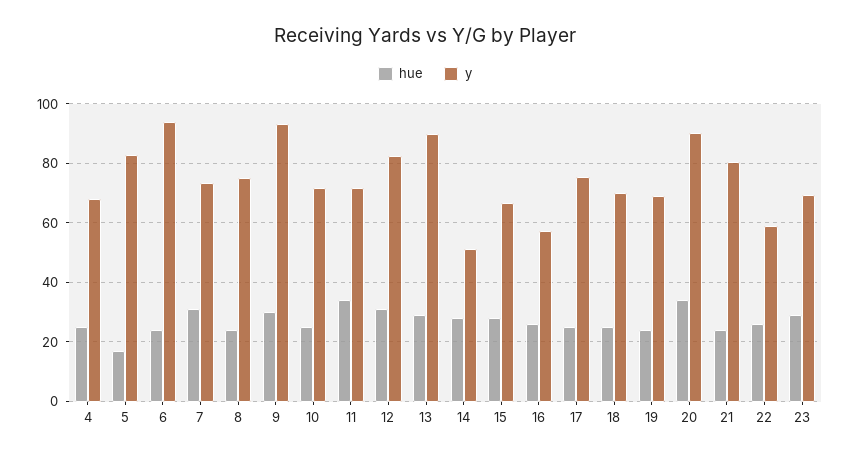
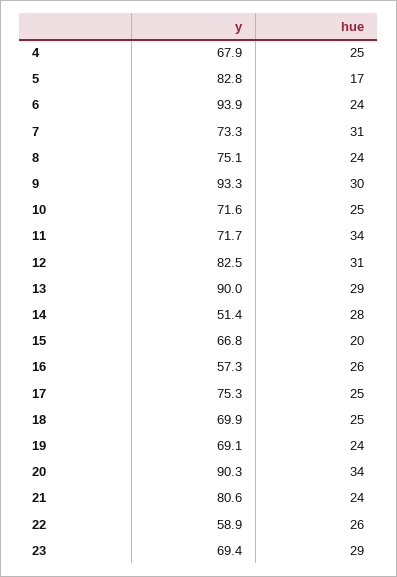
  {
    "hue": {
      "4": 25,
      "5": 17,
      "6": 24,
      "7": 31,
      "8": 24,
      "9": 30,
      "10": 25,
      "11": 34,
      "12": 31,
      "13": 29,
      "14": 28,
-     "15": 27.5,
+     "15": 20,
      "16": 26,
      "17": 25,
      "18": 25,
      "19": 24,
      "20": 34,
      "21": 24,
      "22": 26,
      "23": 29
    },
    "y": {
      "4": 67.9,
      "5": 82.8,
      "6": 93.9,
      "7": 73.3,
      "8": 75.1,
      "9": 93.3,
      "10": 71.6,
      "11": 71.7,
      "12": 82.5,
      "13": 90,
      "14": 51.4,
      "15": 66.8,
      "16": 57.3,
      "17": 75.3,
      "18": 69.9,
      "19": 69.1,
      "20": 90.3,
      "21": 80.6,
      "22": 58.9,
      "23": 69.4
    }
  }

